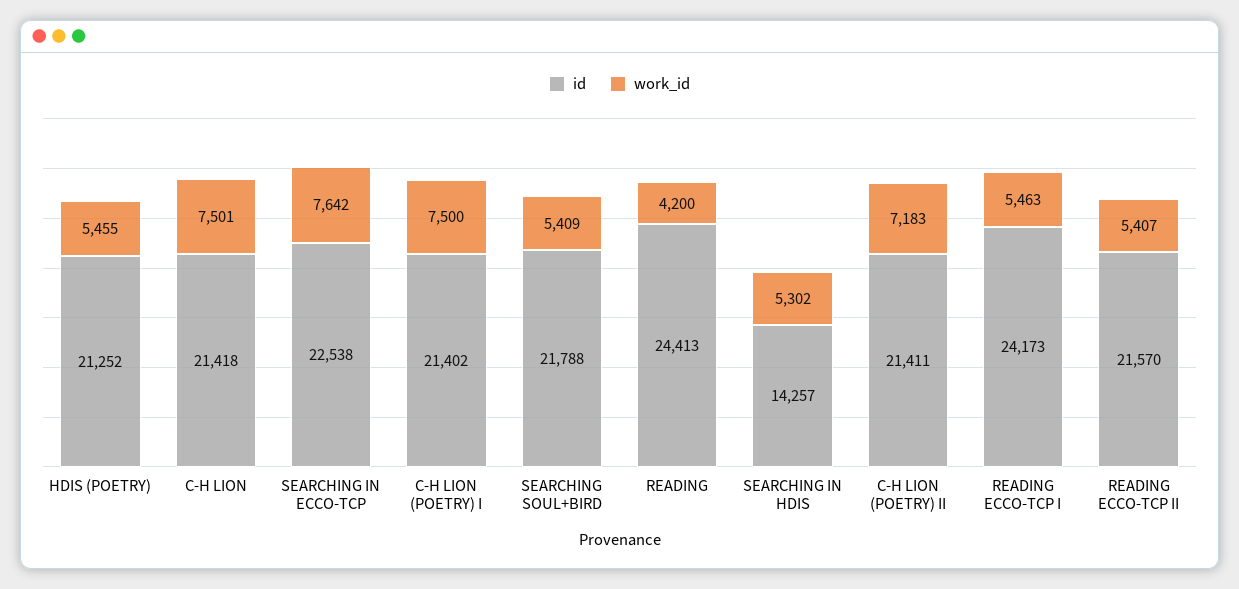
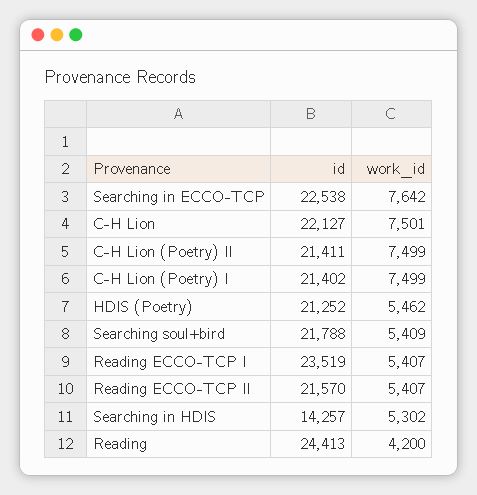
  {
    "id": {
      "HDIS (POETRY)": 21252,
-     "C-H LION": 21418,
+     "C-H LION": 22127,
      "SEARCHING IN ECCO-TCP": 22538,
      "C-H LION (POETRY) I": 21402,
      "SEARCHING SOUL+BIRD": 21788,
      "READING": 24413,
      "SEARCHING IN HDIS": 14257,
      "C-H LION (POETRY) II": 21411,
-     "READING ECCO-TCP I": 24173,
+     "READING ECCO-TCP I": 23519,
      "READING ECCO-TCP II": 21570
    },
    "work_id": {
-     "HDIS (POETRY)": 5455,
+     "HDIS (POETRY)": 5462,
      "C-H LION": 7501,
      "SEARCHING IN ECCO-TCP": 7642,
-     "C-H LION (POETRY) I": 7500,
+     "C-H LION (POETRY) I": 7499,
      "SEARCHING SOUL+BIRD": 5409,
      "READING": 4200,
      "SEARCHING IN HDIS": 5302,
-     "C-H LION (POETRY) II": 7183,
+     "C-H LION (POETRY) II": 7499,
-     "READING ECCO-TCP I": 5463,
+     "READING ECCO-TCP I": 5407,
      "READING ECCO-TCP II": 5407
    }
  }

